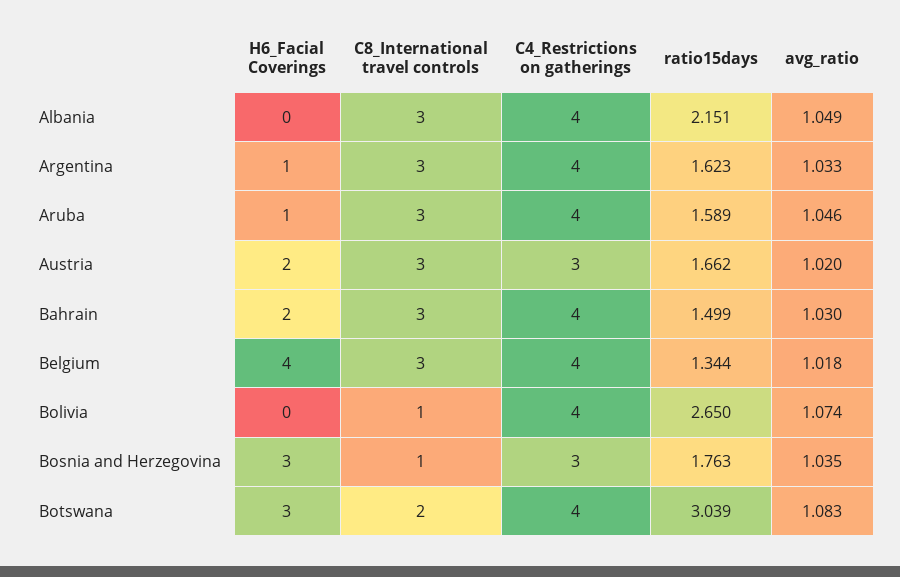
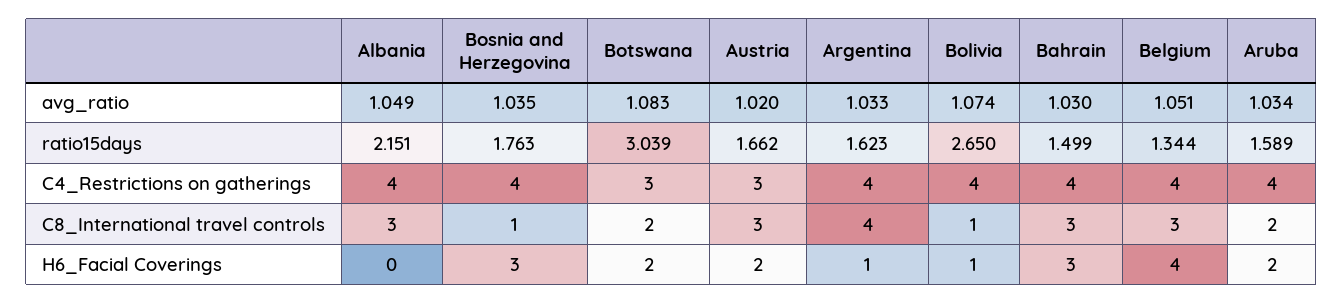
  {
    "H6_Facial Coverings": {
      "Albania": 0,
      "Argentina": 1,
-     "Aruba": 1,
+     "Aruba": 2,
      "Austria": 2,
-     "Bahrain": 2,
+     "Bahrain": 3,
      "Belgium": 4,
-     "Bolivia": 0,
+     "Bolivia": 1,
      "Bosnia and Herzegovina": 3,
-     "Botswana": 3
+     "Botswana": 2
    },
    "C8_International travel controls": {
      "Albania": 3,
-     "Argentina": 3,
+     "Argentina": 4,
-     "Aruba": 3,
+     "Aruba": 2,
      "Austria": 3,
      "Bahrain": 3,
      "Belgium": 3,
      "Bolivia": 1,
      "Bosnia and Herzegovina": 1,
      "Botswana": 2
    },
    "C4_Restrictions on gatherings": {
      "Albania": 4,
      "Argentina": 4,
      "Aruba": 4,
      "Austria": 3,
      "Bahrain": 4,
      "Belgium": 4,
      "Bolivia": 4,
-     "Bosnia and Herzegovina": 3,
+     "Bosnia and Herzegovina": 4,
-     "Botswana": 4
+     "Botswana": 3
    },
    "ratio15days": {
      "Albania": 2.151,
      "Argentina": 1.623,
      "Aruba": 1.589,
      "Austria": 1.662,
      "Bahrain": 1.499,
      "Belgium": 1.344,
      "Bolivia": 2.65,
      "Bosnia and Herzegovina": 1.763,
      "Botswana": 3.039
    },
    "avg_ratio": {
      "Albania": 1.049,
      "Argentina": 1.033,
-     "Aruba": 1.046,
+     "Aruba": 1.034,
      "Austria": 1.02,
      "Bahrain": 1.03,
-     "Belgium": 1.018,
+     "Belgium": 1.051,
      "Bolivia": 1.074,
      "Bosnia and Herzegovina": 1.035,
      "Botswana": 1.083
    }
  }

